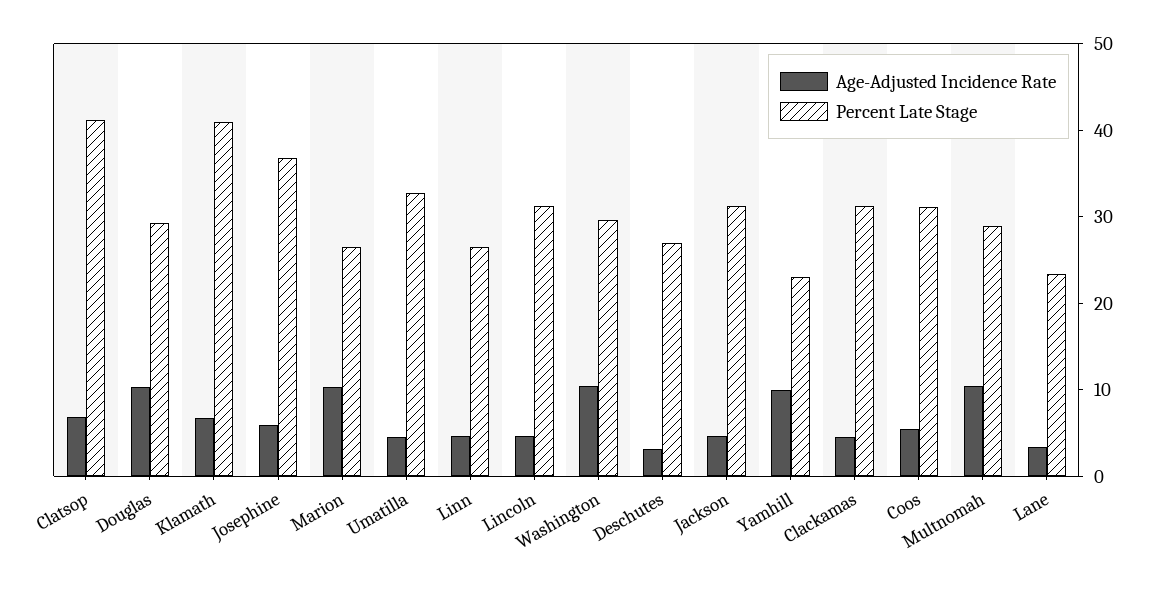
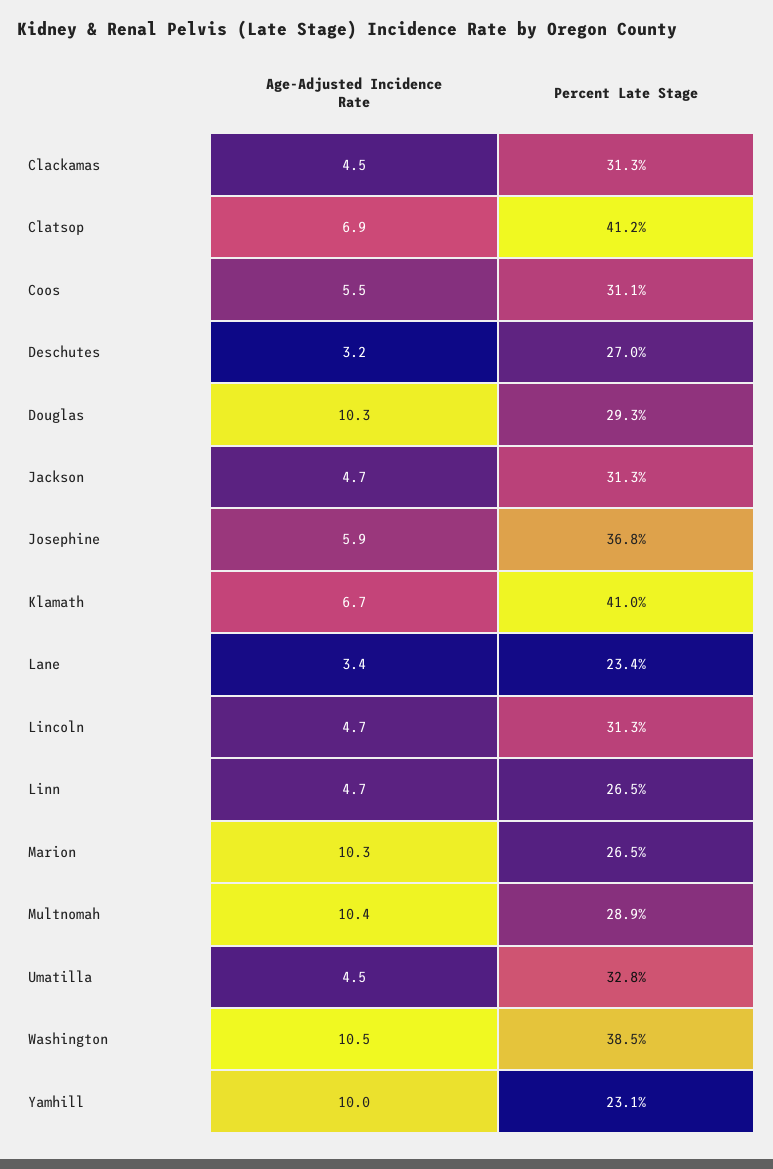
  {
    "Age-Adjusted Incidence Rate": {
      "Clatsop": 6.9,
      "Douglas": 10.3,
      "Klamath": 6.7,
      "Josephine": 5.9,
      "Marion": 10.3,
      "Umatilla": 4.5,
      "Linn": 4.7,
      "Lincoln": 4.7,
      "Washington": 10.5,
      "Deschutes": 3.2,
      "Jackson": 4.7,
      "Yamhill": 10,
      "Clackamas": 4.5,
      "Coos": 5.5,
      "Multnomah": 10.4,
      "Lane": 3.4
    },
    "Percent Late Stage": {
      "Clatsop": 41.2,
      "Douglas": 29.3,
      "Klamath": 41,
      "Josephine": 36.8,
      "Marion": 26.5,
      "Umatilla": 32.8,
      "Linn": 26.5,
      "Lincoln": 31.3,
-     "Washington": 30,
+     "Washington": 38.5,
      "Deschutes": 27,
      "Jackson": 31.3,
      "Yamhill": 23.1,
      "Clackamas": 31.3,
      "Coos": 31.1,
      "Multnomah": 28.9,
      "Lane": 23.4
    }
  }

